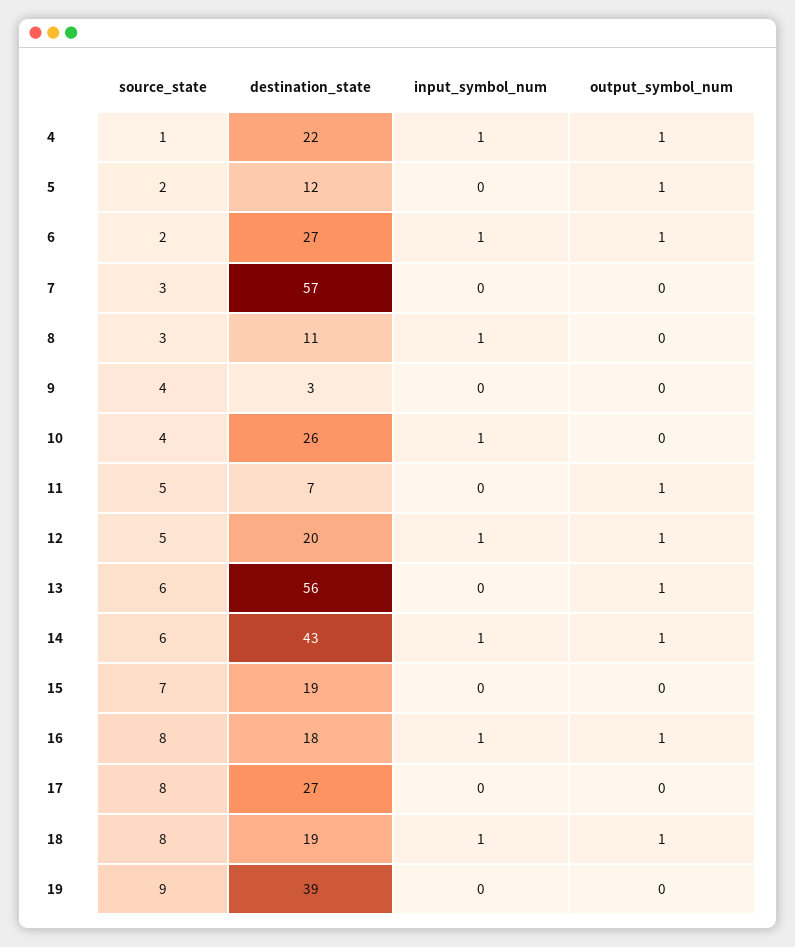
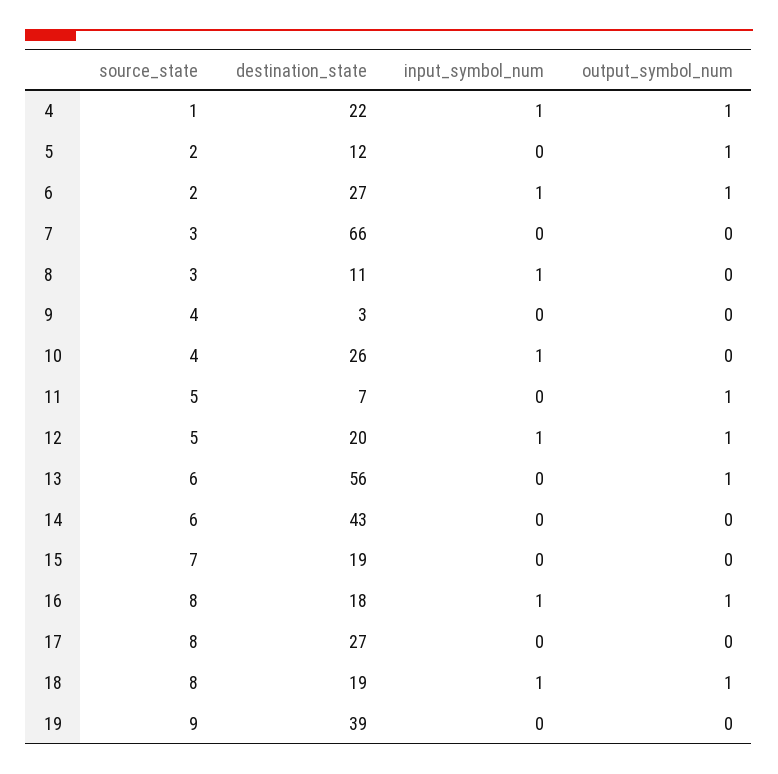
  {
    "source_state": {
      "4": 1,
      "5": 2,
      "6": 2,
      "7": 3,
      "8": 3,
      "9": 4,
      "10": 4,
      "11": 5,
      "12": 5,
      "13": 6,
      "14": 6,
      "15": 7,
      "16": 8,
      "17": 8,
      "18": 8,
      "19": 9
    },
    "destination_state": {
      "4": 22,
      "5": 12,
      "6": 27,
-     "7": 57,
+     "7": 66,
      "8": 11,
      "9": 3,
      "10": 26,
      "11": 7,
      "12": 20,
      "13": 56,
      "14": 43,
      "15": 19,
      "16": 18,
      "17": 27,
      "18": 19,
      "19": 39
    },
    "input_symbol_num": {
      "4": 1,
      "5": 0,
      "6": 1,
      "7": 0,
      "8": 1,
      "9": 0,
      "10": 1,
      "11": 0,
      "12": 1,
      "13": 0,
-     "14": 1,
+     "14": 0,
      "15": 0,
      "16": 1,
      "17": 0,
      "18": 1,
      "19": 0
    },
    "output_symbol_num": {
      "4": 1,
      "5": 1,
      "6": 1,
      "7": 0,
      "8": 0,
      "9": 0,
      "10": 0,
      "11": 1,
      "12": 1,
      "13": 1,
-     "14": 1,
+     "14": 0,
      "15": 0,
      "16": 1,
      "17": 0,
      "18": 1,
      "19": 0
    }
  }

